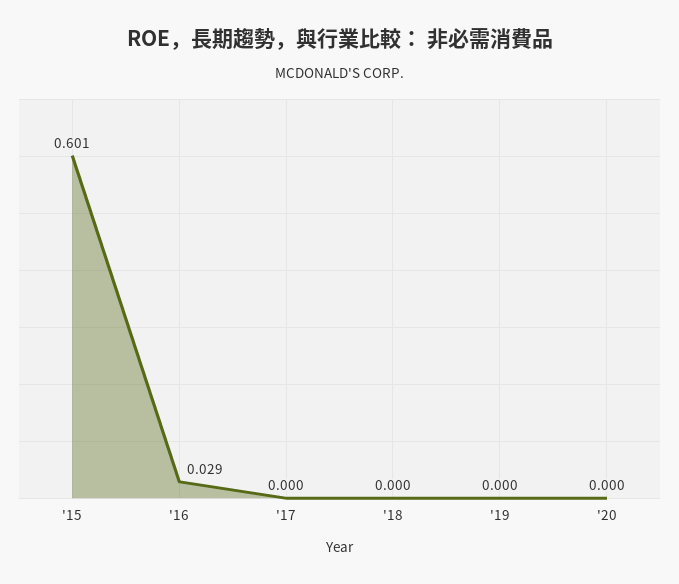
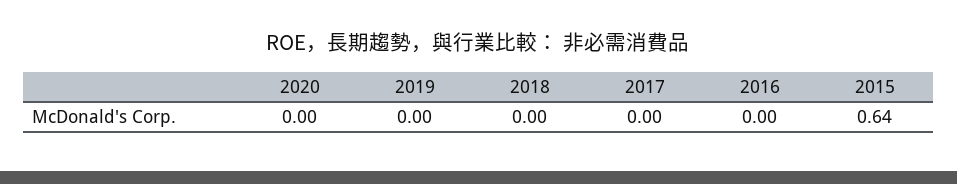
  {
-   "'15": 0.601,
+   "'15": 0.64,
-   "'16": 0.029,
+   "'16": 0,
    "'17": 0,
    "'18": 0,
    "'19": 0,
    "'20": 0
  }

